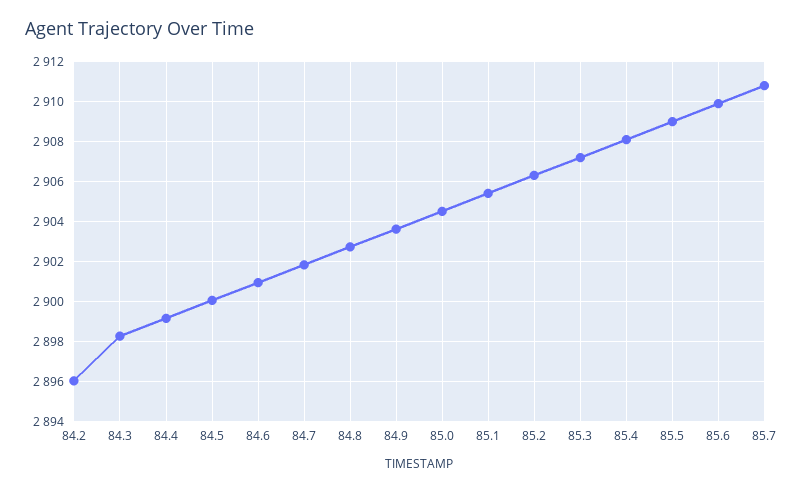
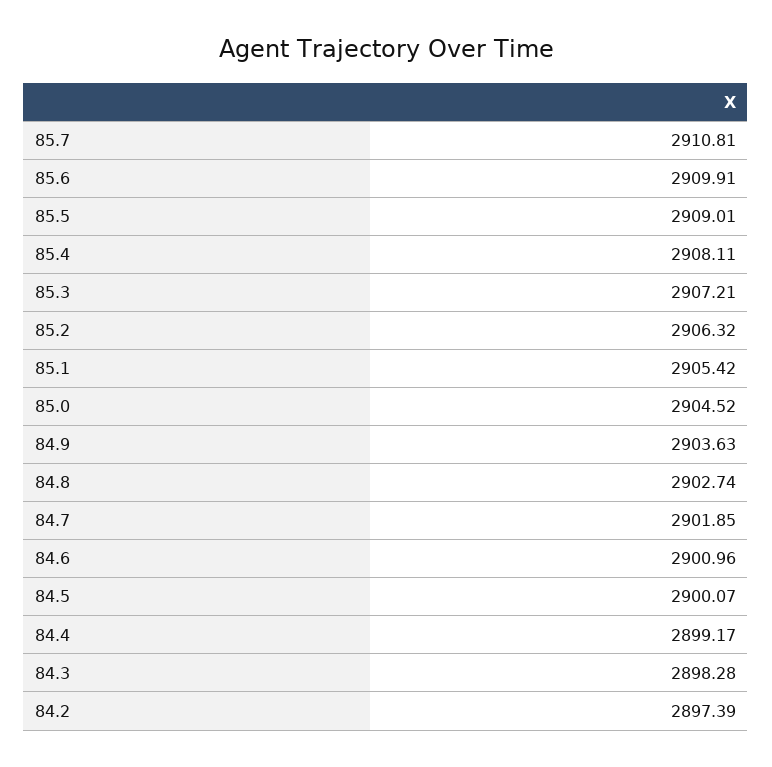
  {
-   "84.2": 2896,
+   "84.2": 2897.39,
    "84.3": 2898.28,
    "84.4": 2899.17,
    "84.5": 2900.07,
    "84.6": 2900.96,
    "84.7": 2901.85,
    "84.8": 2902.74,
    "84.9": 2903.63,
    "85.0": 2904.52,
    "85.1": 2905.42,
    "85.2": 2906.32,
    "85.3": 2907.21,
    "85.4": 2908.11,
    "85.5": 2909.01,
    "85.6": 2909.91,
    "85.7": 2910.81
  }

